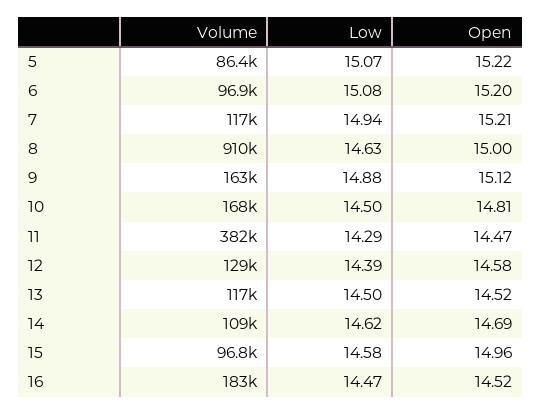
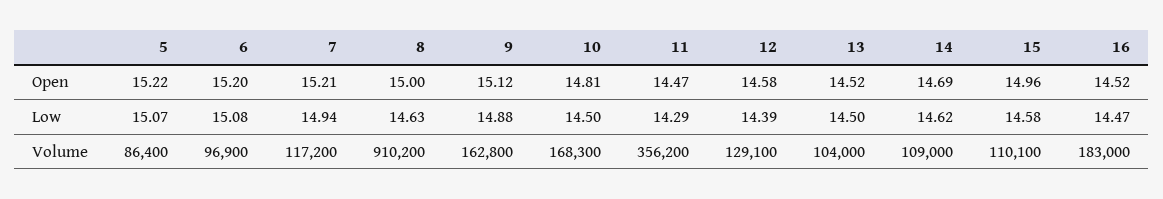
  {
    "Volume": {
      "5": 86400,
      "6": 96900,
      "7": 117200,
      "8": 910200,
      "9": 162800,
      "10": 168300,
-     "11": 382000,
+     "11": 356200,
      "12": 129100,
-     "13": 117000,
+     "13": 104000,
      "14": 109000,
-     "15": 96800,
+     "15": 110100,
      "16": 183000
    },
    "Low": {
      "5": 15.07,
      "6": 15.08,
      "7": 14.94,
      "8": 14.63,
      "9": 14.88,
      "10": 14.5,
      "11": 14.29,
      "12": 14.39,
      "13": 14.5,
      "14": 14.62,
      "15": 14.58,
      "16": 14.47
    },
    "Open": {
      "5": 15.22,
      "6": 15.2,
      "7": 15.21,
      "8": 15,
      "9": 15.12,
      "10": 14.81,
      "11": 14.47,
      "12": 14.58,
      "13": 14.52,
      "14": 14.69,
      "15": 14.96,
      "16": 14.52
    }
  }

